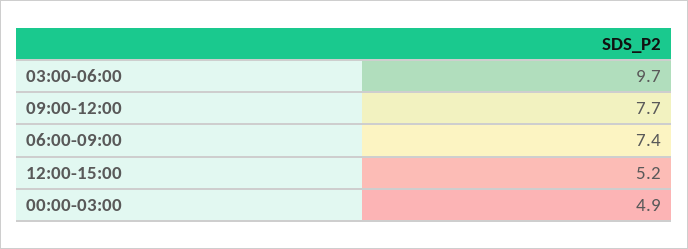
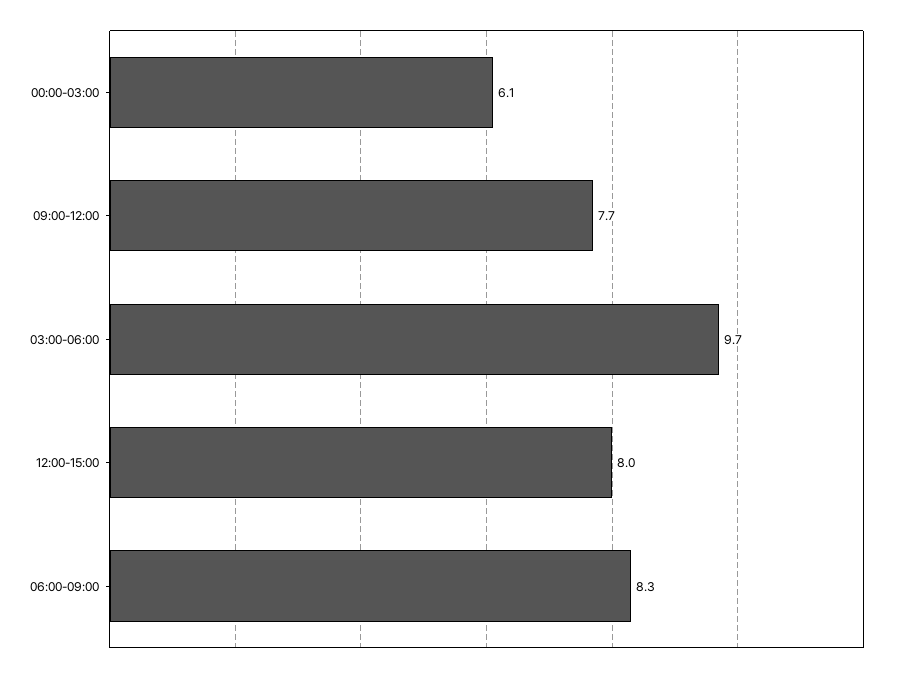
  {
    "03:00-06:00": 9.7,
    "09:00-12:00": 7.7,
-   "06:00-09:00": 7.4,
+   "06:00-09:00": 8.3,
-   "12:00-15:00": 5.2,
+   "12:00-15:00": 8,
-   "00:00-03:00": 4.9
+   "00:00-03:00": 6.1
  }

